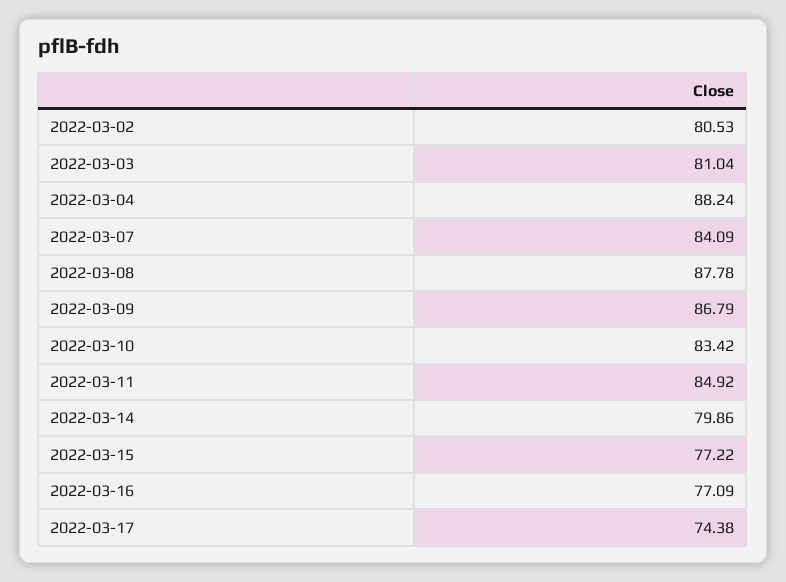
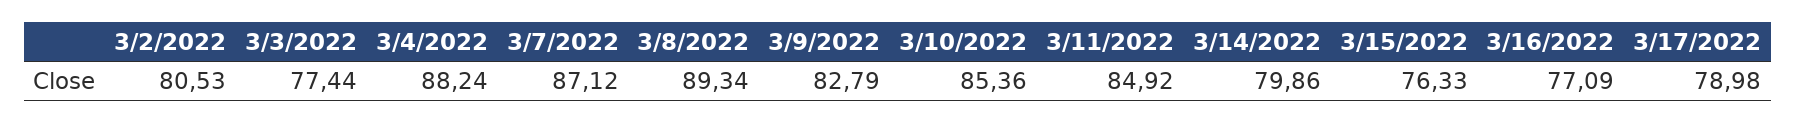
  {
    "2022-03-02": 80.53,
-   "2022-03-03": 81.04,
+   "2022-03-03": 77.44,
    "2022-03-04": 88.24,
-   "2022-03-07": 84.09,
+   "2022-03-07": 87.12,
-   "2022-03-08": 87.78,
+   "2022-03-08": 89.34,
-   "2022-03-09": 86.79,
+   "2022-03-09": 82.79,
-   "2022-03-10": 83.42,
+   "2022-03-10": 85.36,
    "2022-03-11": 84.92,
    "2022-03-14": 79.86,
-   "2022-03-15": 77.22,
+   "2022-03-15": 76.33,
    "2022-03-16": 77.09,
-   "2022-03-17": 74.38
+   "2022-03-17": 78.98
  }

